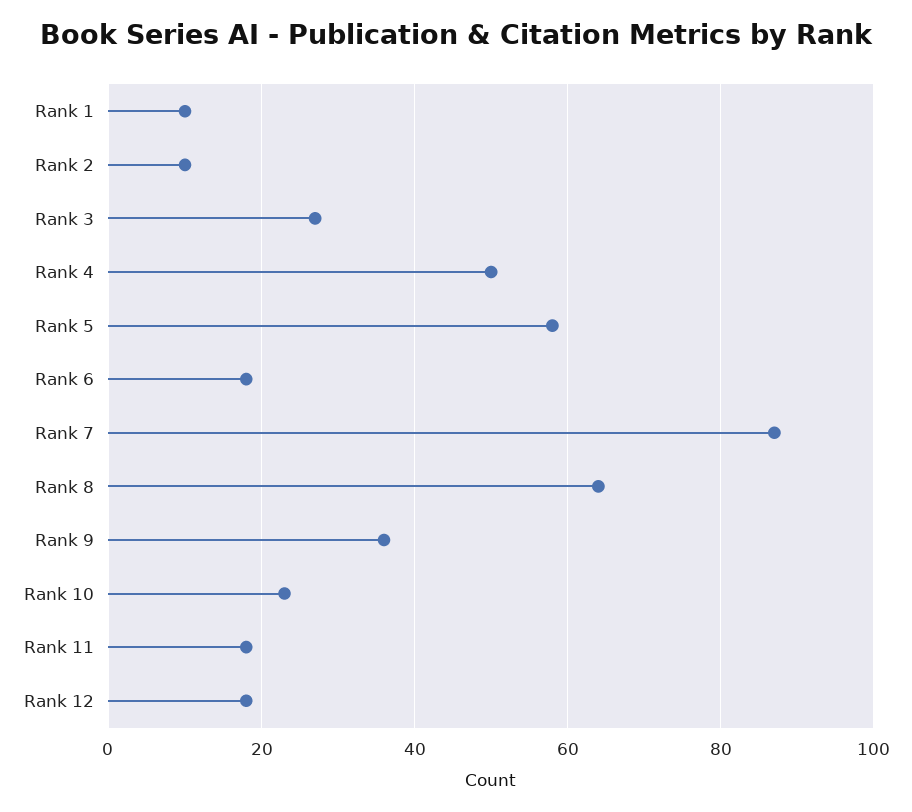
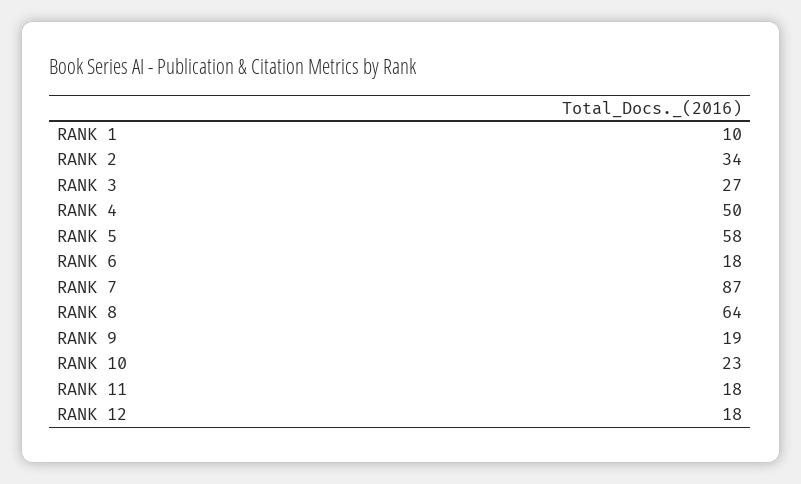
  {
    "Rank 1": 10,
-   "Rank 2": 10,
+   "Rank 2": 34,
    "Rank 3": 27,
    "Rank 4": 50,
    "Rank 5": 58,
    "Rank 6": 18,
    "Rank 7": 87,
    "Rank 8": 64,
-   "Rank 9": 35,
+   "Rank 9": 19,
    "Rank 10": 23,
    "Rank 11": 18,
    "Rank 12": 18
  }

